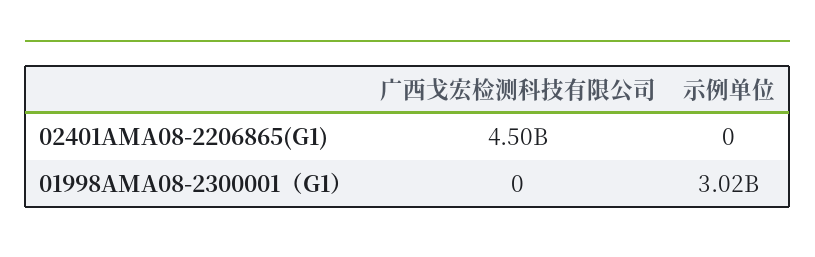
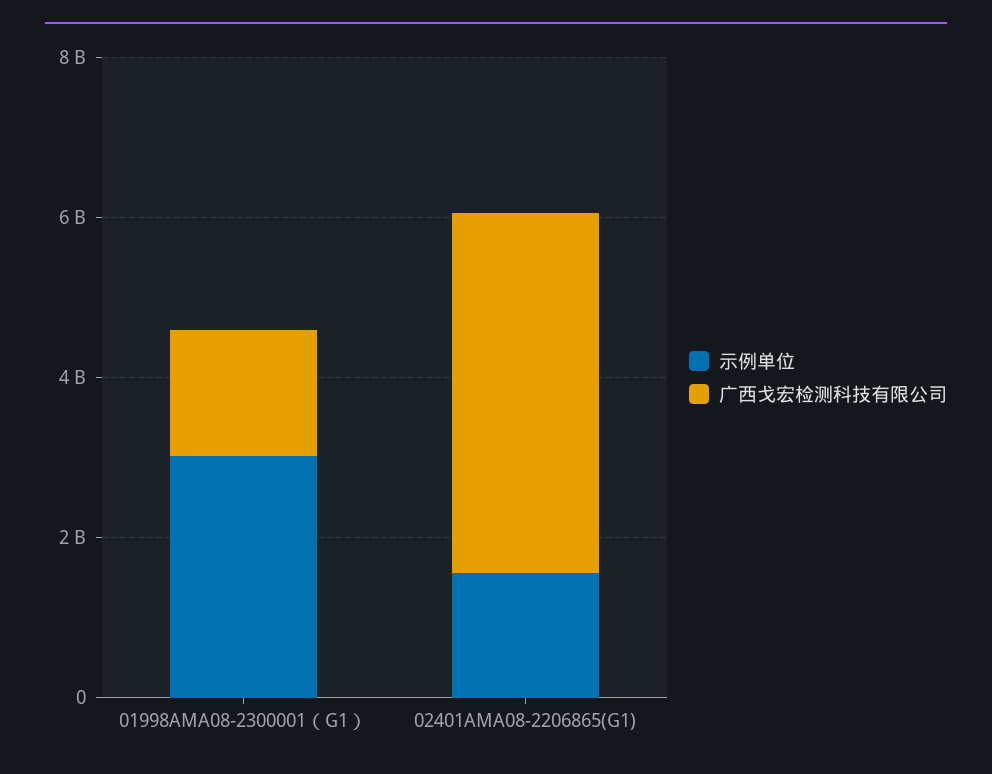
  {
    "广西戈宏检测科技有限公司": {
      "02401AMA08-2206865(G1)": 4500000000,
-     "01998AMA08-2300001（G1）": 0
+     "01998AMA08-2300001（G1）": 1500000000
    },
    "示例单位": {
-     "02401AMA08-2206865(G1)": 0,
+     "02401AMA08-2206865(G1)": 1500000000,
      "01998AMA08-2300001（G1）": 3020000000
    }
  }

